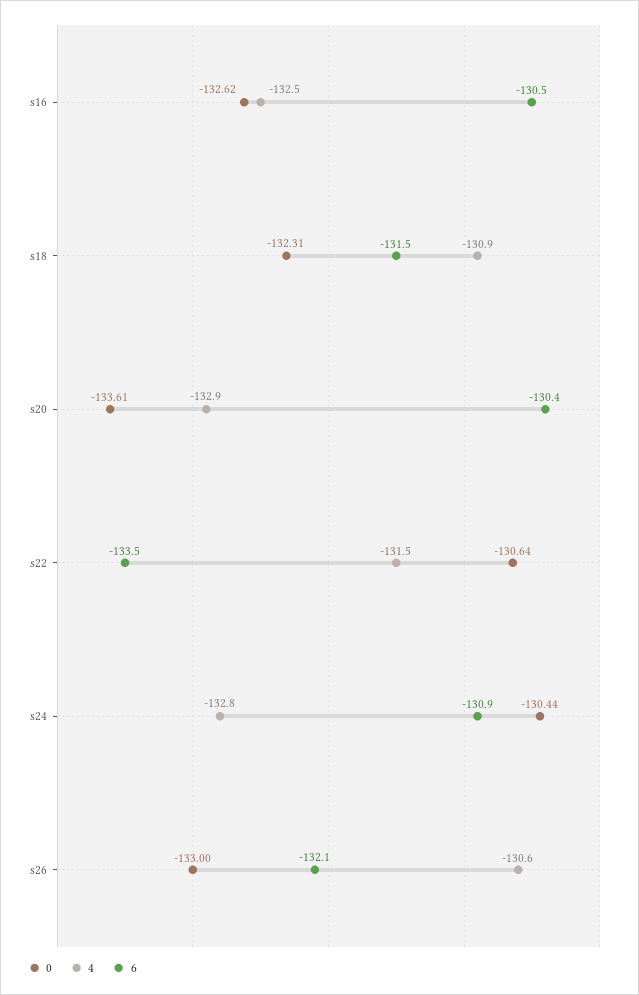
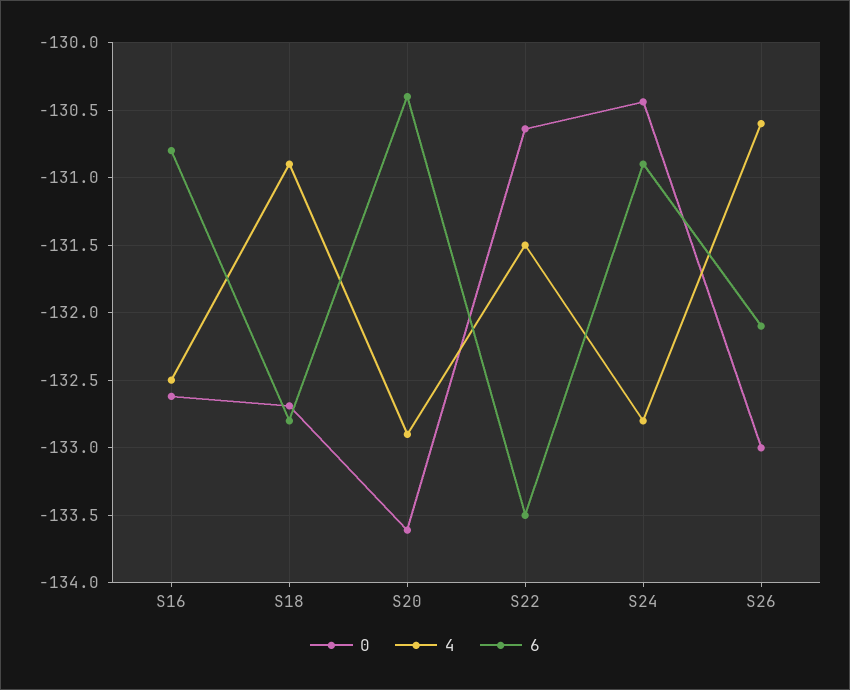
  {
    "0": {
      "s16": -132.62,
-     "s18": -132.31,
+     "s18": -132.7,
      "s20": -133.61,
      "s22": -130.64,
      "s24": -130.44,
      "s26": -133
    },
    "4": {
      "s16": -132.5,
      "s18": -130.9,
      "s20": -132.9,
      "s22": -131.5,
      "s24": -132.8,
      "s26": -130.6
    },
    "6": {
-     "s16": -130.5,
+     "s16": -130.8,
-     "s18": -131.5,
+     "s18": -132.8,
      "s20": -130.4,
      "s22": -133.5,
      "s24": -130.9,
      "s26": -132.1
    }
  }

